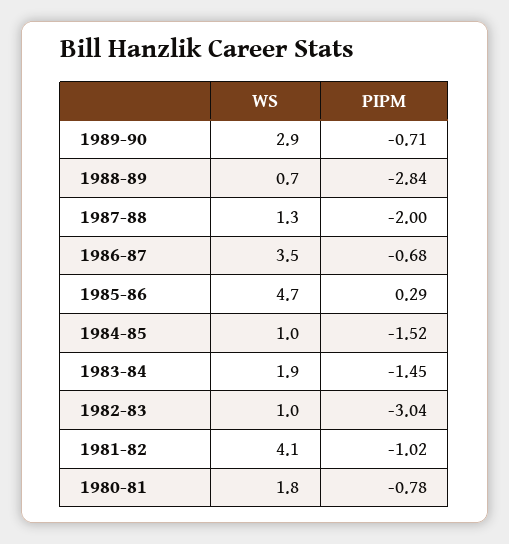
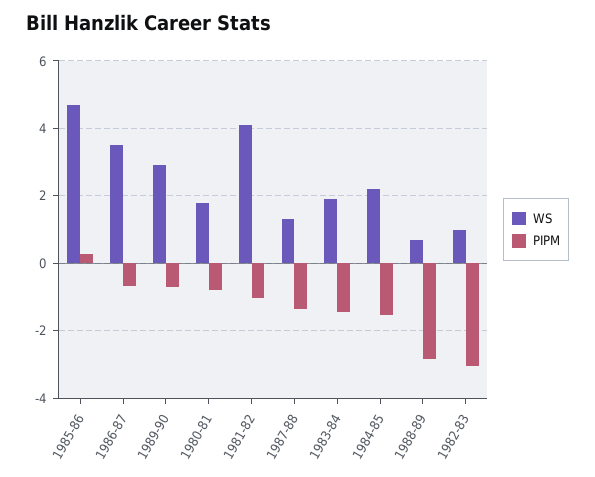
  {
    "WS": {
      "1989-90": 2.9,
      "1988-89": 0.7,
      "1987-88": 1.3,
      "1986-87": 3.5,
      "1985-86": 4.7,
-     "1984-85": 1,
+     "1984-85": 2.2,
      "1983-84": 1.9,
      "1982-83": 1,
      "1981-82": 4.1,
      "1980-81": 1.8
    },
    "PIPM": {
      "1989-90": -0.71,
      "1988-89": -2.84,
-     "1987-88": -2,
+     "1987-88": -1.4,
      "1986-87": -0.68,
      "1985-86": 0.29,
      "1984-85": -1.52,
      "1983-84": -1.45,
      "1982-83": -3.04,
      "1981-82": -1.02,
      "1980-81": -0.78
    }
  }

